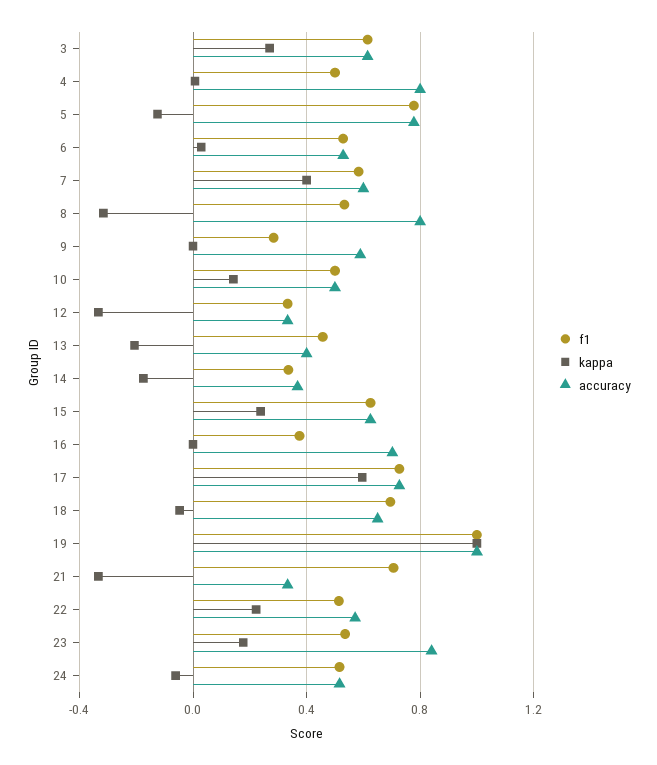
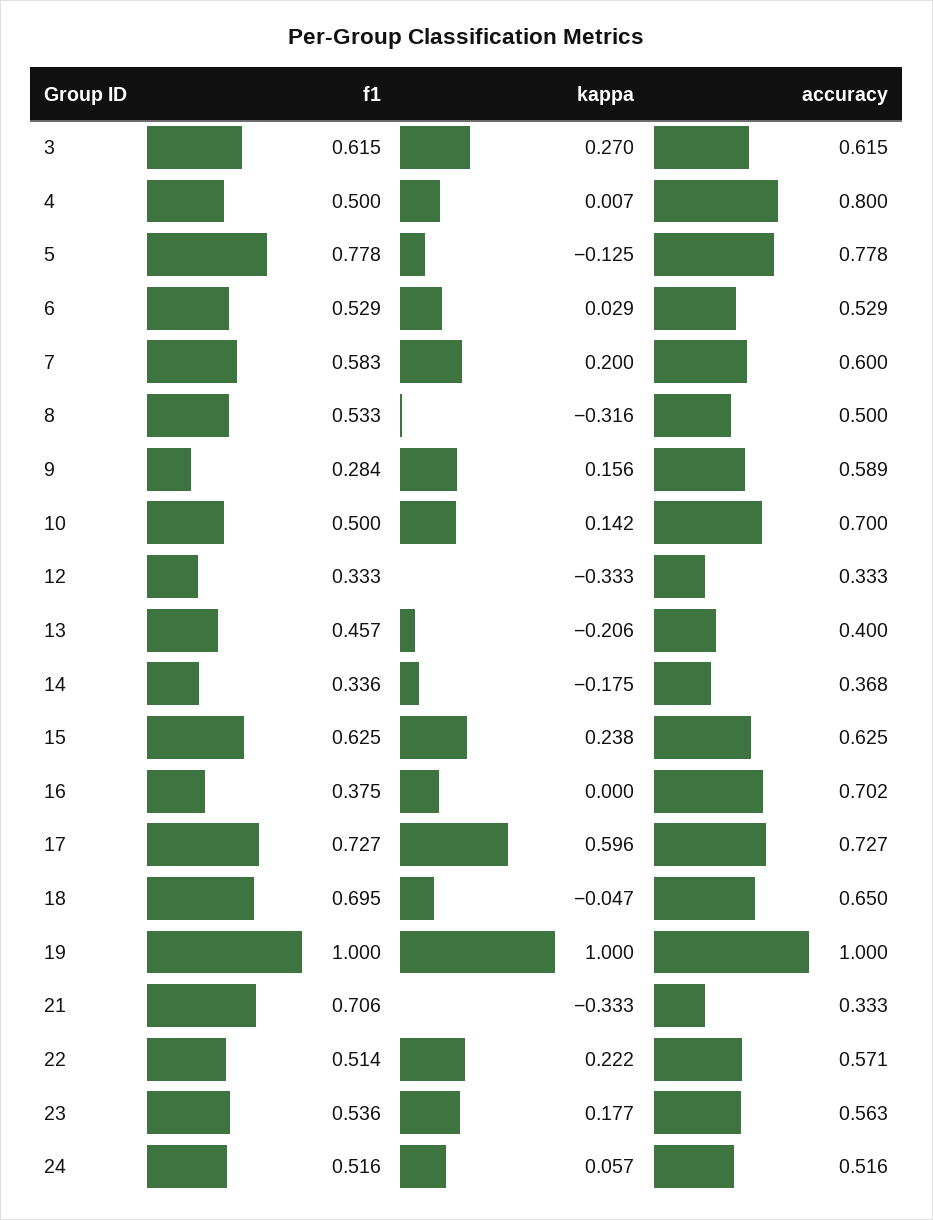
  {
    "f1": {
      "3": 0.615,
      "4": 0.5,
      "5": 0.778,
      "6": 0.529,
      "7": 0.583,
      "8": 0.533,
      "9": 0.284,
      "10": 0.5,
      "12": 0.333,
      "13": 0.457,
      "14": 0.336,
      "15": 0.625,
      "16": 0.375,
      "17": 0.727,
      "18": 0.695,
      "19": 1,
      "21": 0.706,
      "22": 0.514,
      "23": 0.536,
      "24": 0.516
    },
    "kappa": {
      "3": 0.27,
      "4": 0.007,
      "5": -0.125,
      "6": 0.029,
-     "7": 0.4,
+     "7": 0.2,
      "8": -0.316,
-     "9": 0,
+     "9": 0.156,
      "10": 0.142,
      "12": -0.333,
      "13": -0.206,
      "14": -0.175,
      "15": 0.238,
      "16": 0,
      "17": 0.596,
      "18": -0.047,
      "19": 1,
      "21": -0.333,
      "22": 0.222,
      "23": 0.177,
-     "24": -0.05
+     "24": 0.057
    },
    "accuracy": {
      "3": 0.615,
      "4": 0.8,
      "5": 0.778,
      "6": 0.529,
      "7": 0.6,
-     "8": 0.8,
+     "8": 0.5,
      "9": 0.589,
-     "10": 0.5,
+     "10": 0.7,
      "12": 0.333,
      "13": 0.4,
      "14": 0.368,
      "15": 0.625,
      "16": 0.702,
      "17": 0.727,
      "18": 0.65,
      "19": 1,
      "21": 0.333,
      "22": 0.571,
-     "23": 0.85,
+     "23": 0.563,
      "24": 0.516
    }
  }

